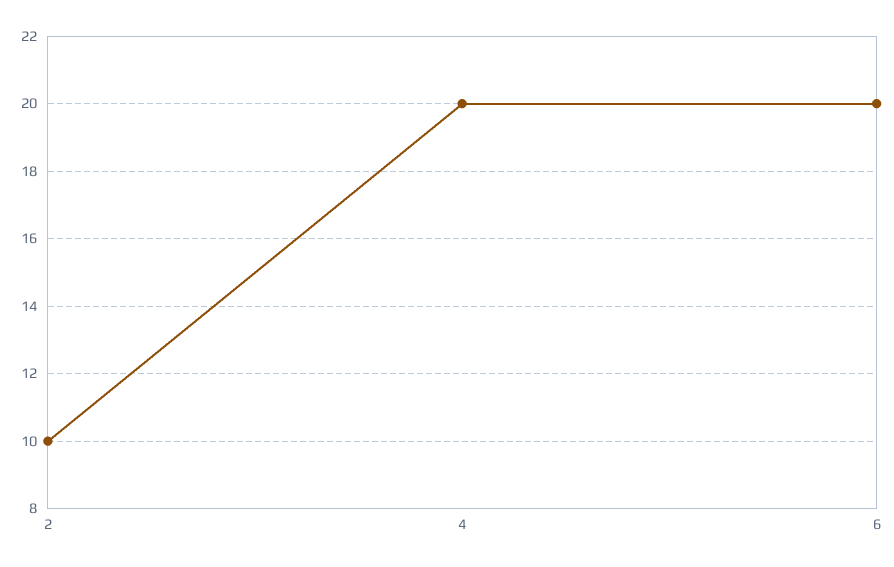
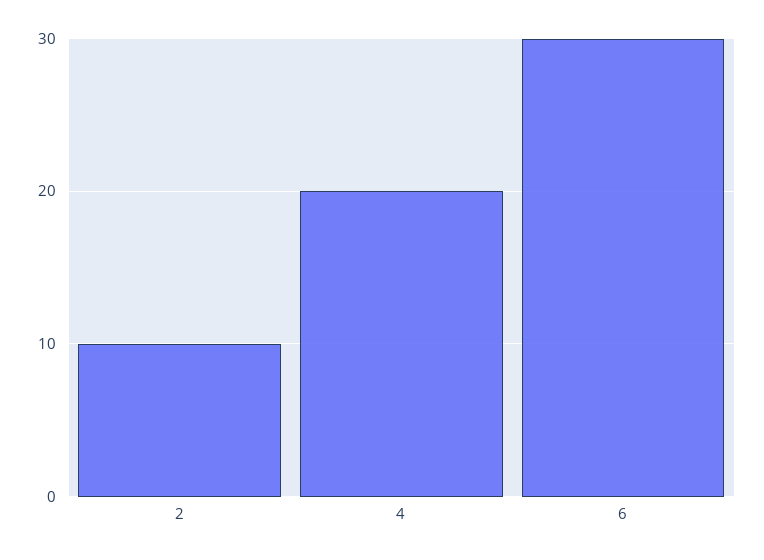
  {
    "2": 10,
    "4": 20,
-   "6": 20
+   "6": 30
  }

